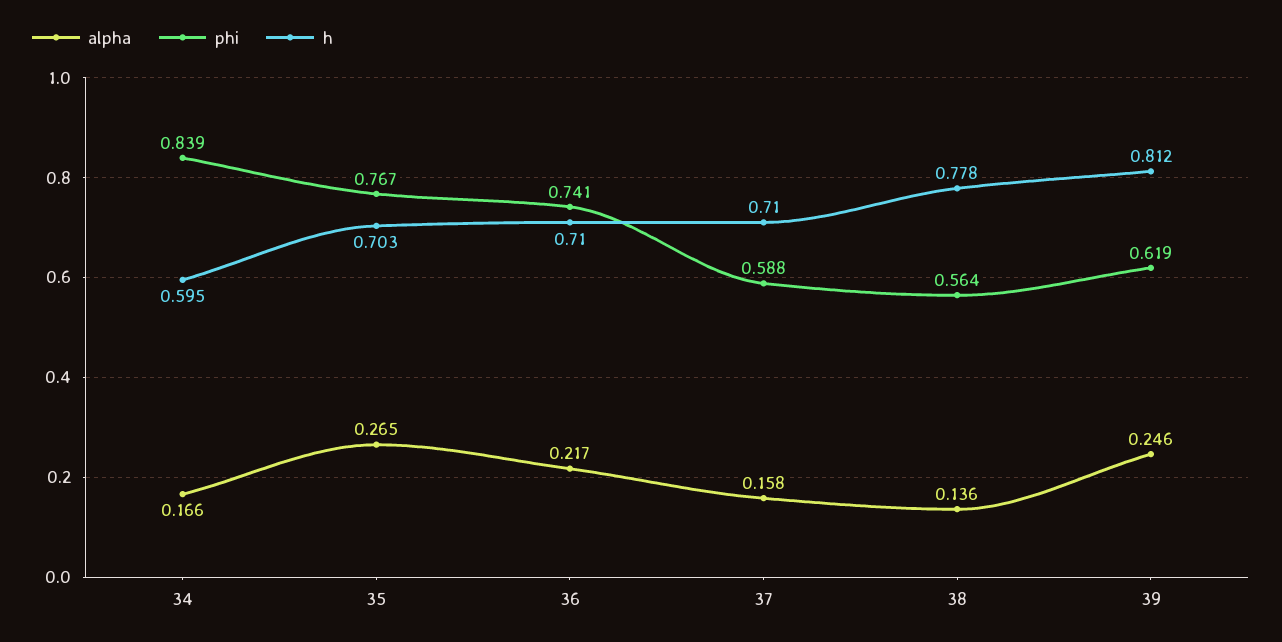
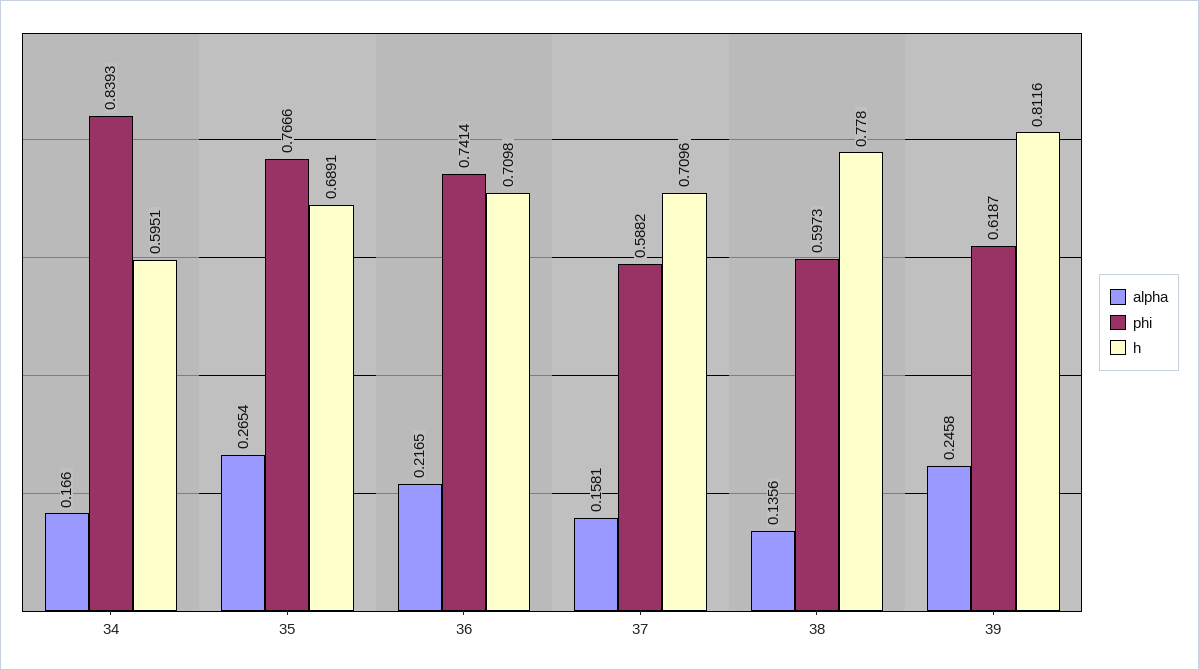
  {
    "alpha": {
      "34": 0.166,
      "35": 0.2654,
      "36": 0.2165,
      "37": 0.1581,
      "38": 0.1356,
      "39": 0.2458
    },
    "phi": {
      "34": 0.8393,
      "35": 0.7666,
      "36": 0.7414,
      "37": 0.5882,
-     "38": 0.564,
+     "38": 0.5973,
      "39": 0.6187
    },
    "h": {
      "34": 0.5951,
-     "35": 0.703,
+     "35": 0.6891,
      "36": 0.7098,
      "37": 0.7096,
      "38": 0.778,
      "39": 0.8116
    }
  }

